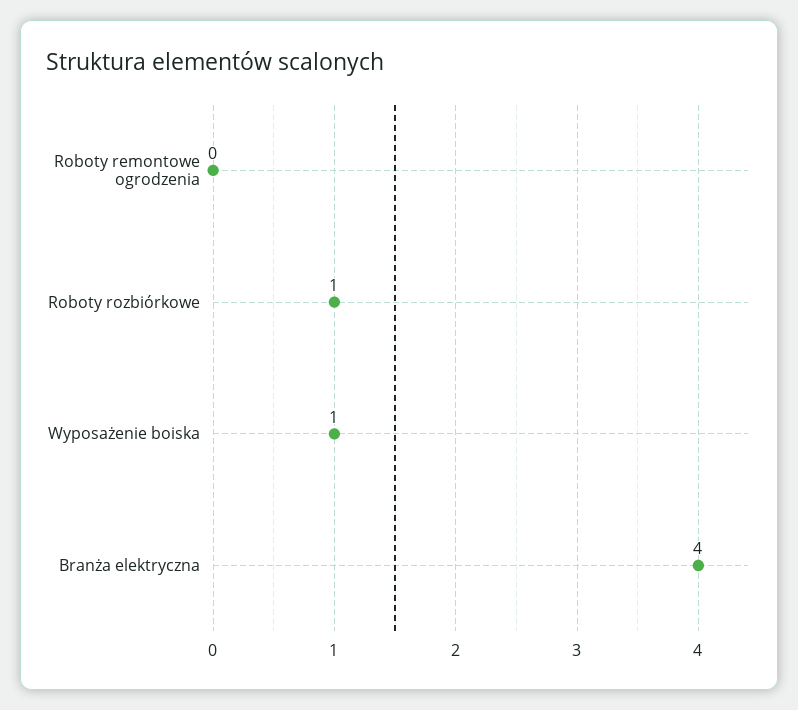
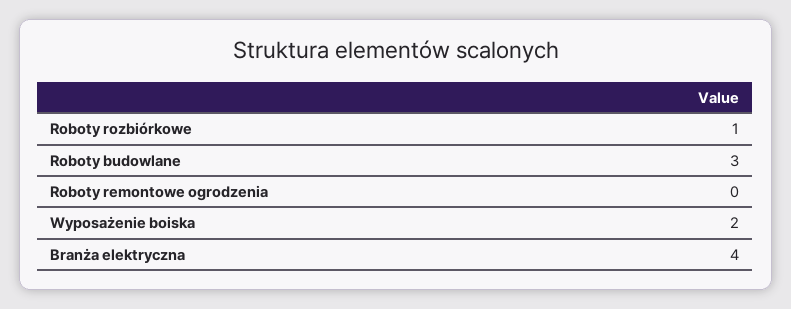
  {
    "Roboty remontowe ogrodzenia": 0,
    "Roboty rozbiórkowe": 1,
-   "Wyposażenie boiska": 1,
+   "Wyposażenie boiska": 2,
-   "Branża elektryczna": 4
+   "Branża elektryczna": 4,
+   "Roboty budowlane": 3
  }

